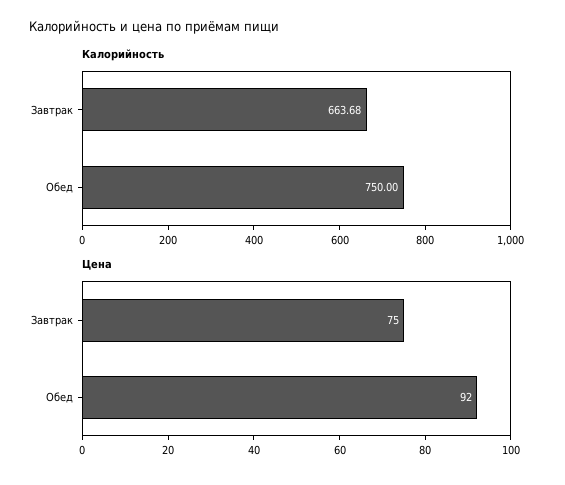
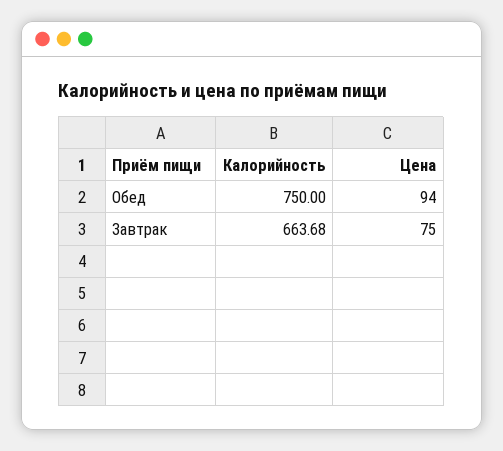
  {
    "Калорийность": {
      "Завтрак": 663.68,
      "Обед": 750
    },
    "Цена": {
      "Завтрак": 75,
-     "Обед": 92
+     "Обед": 94
    }
  }

